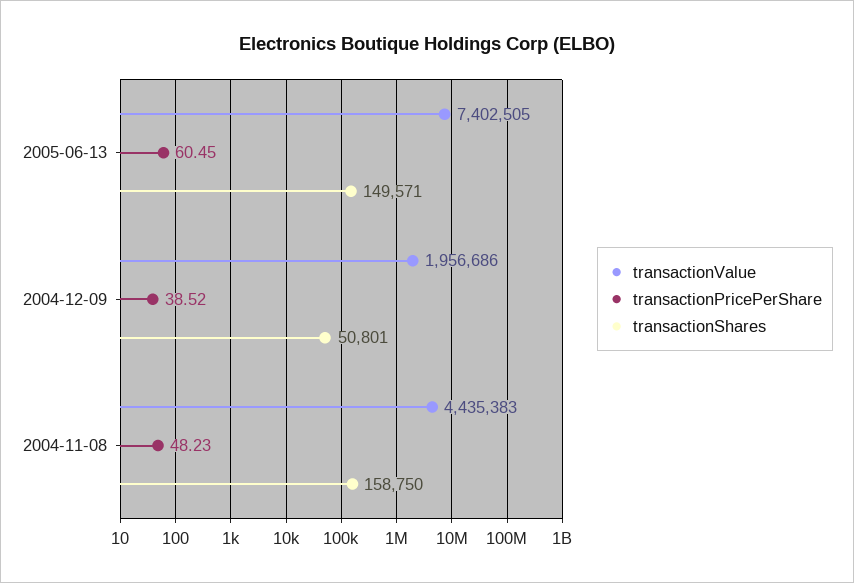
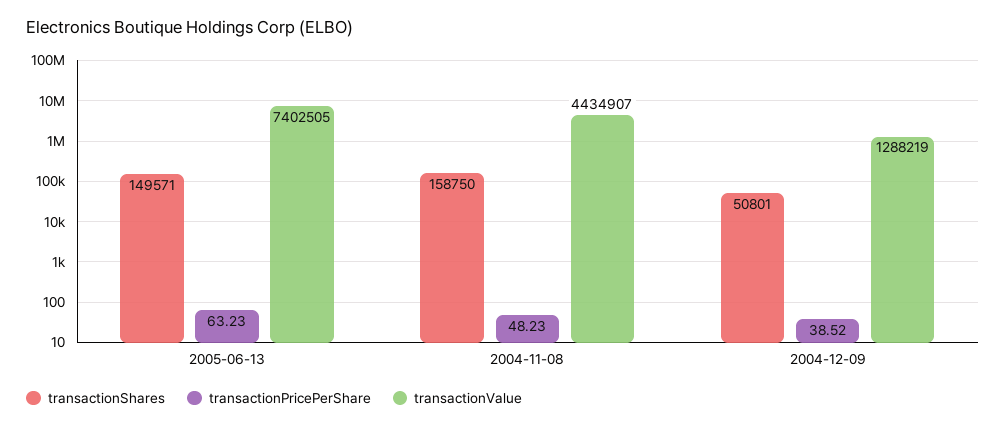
  {
    "transactionValue": {
      "2005-06-13": 7402505,
-     "2004-12-09": 1956686,
+     "2004-12-09": 1288219,
-     "2004-11-08": 4435383
+     "2004-11-08": 4434907
    },
    "transactionPricePerShare": {
-     "2005-06-13": 60.45,
+     "2005-06-13": 63.23,
      "2004-12-09": 38.52,
      "2004-11-08": 48.23
    },
    "transactionShares": {
      "2005-06-13": 149571,
      "2004-12-09": 50801,
      "2004-11-08": 158750
    }
  }

